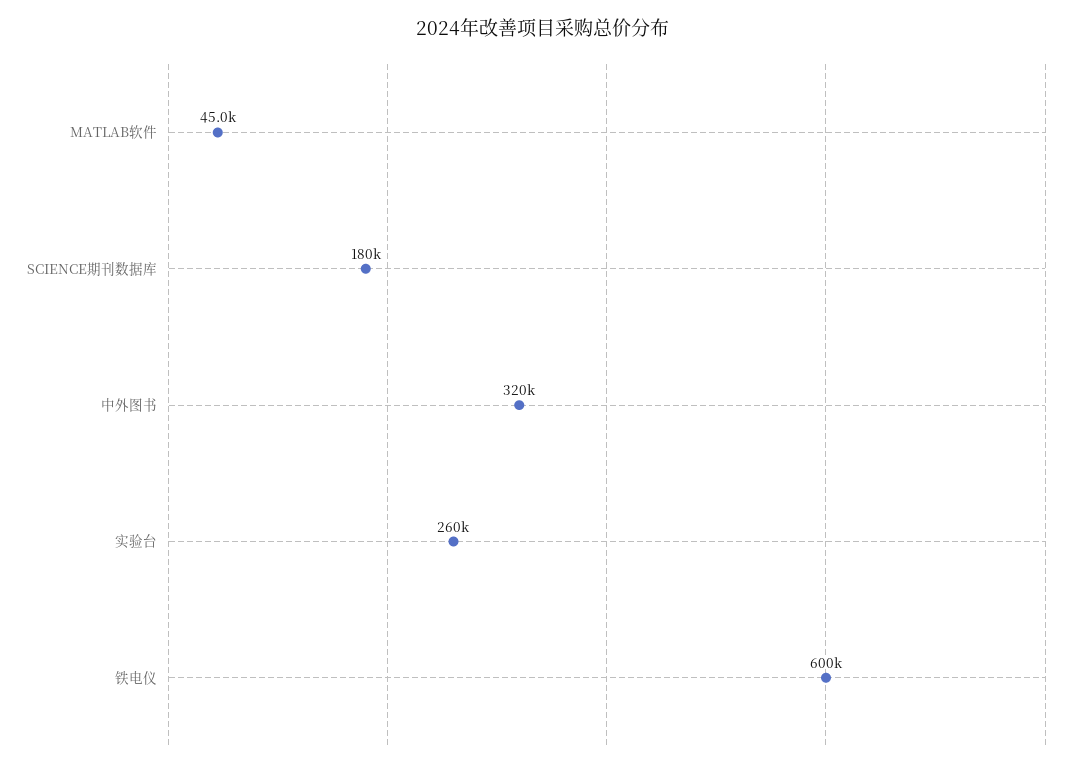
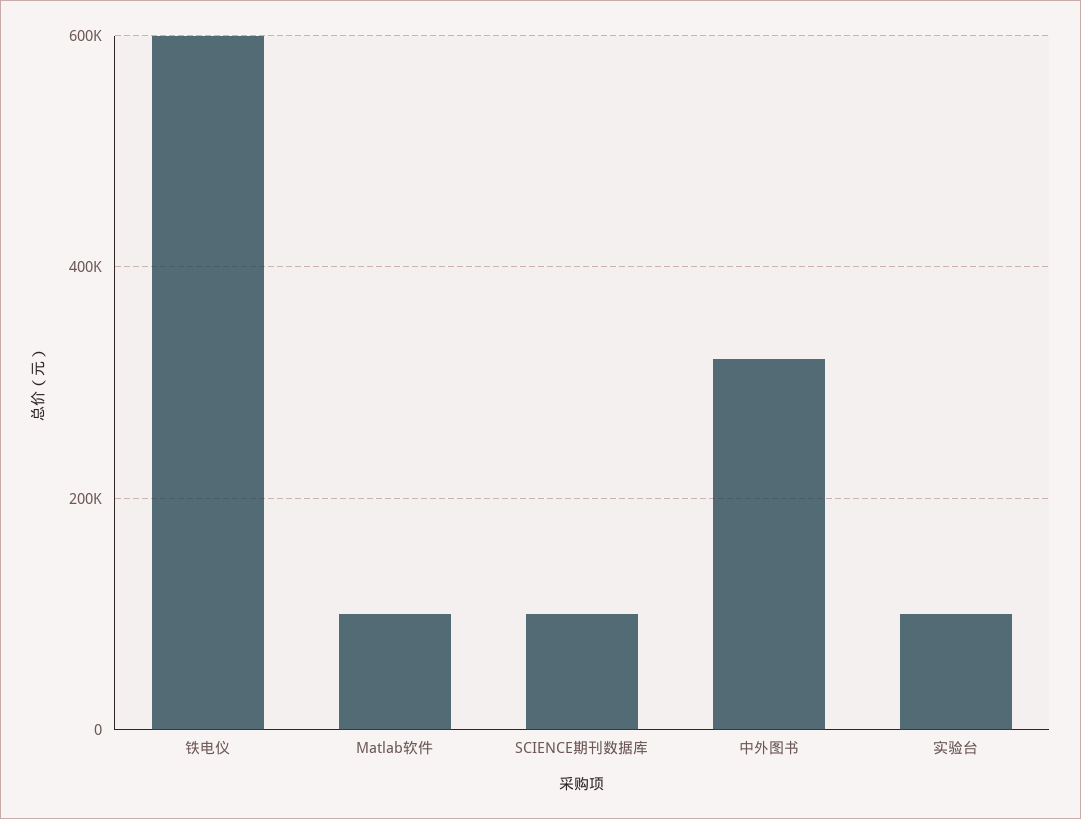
  {
-   "MATLAB软件": 45000,
+   "MATLAB软件": 100000,
-   "SCIENCE期刊数据库": 180000,
+   "SCIENCE期刊数据库": 100000,
    "中外图书": 320000,
-   "实验台": 260000,
+   "实验台": 100000,
    "铁电仪": 600000
  }

